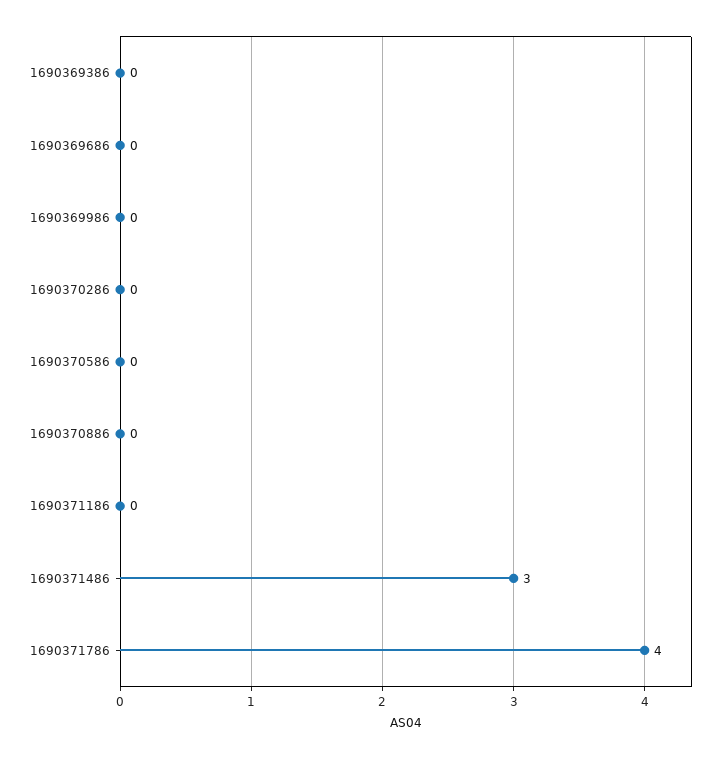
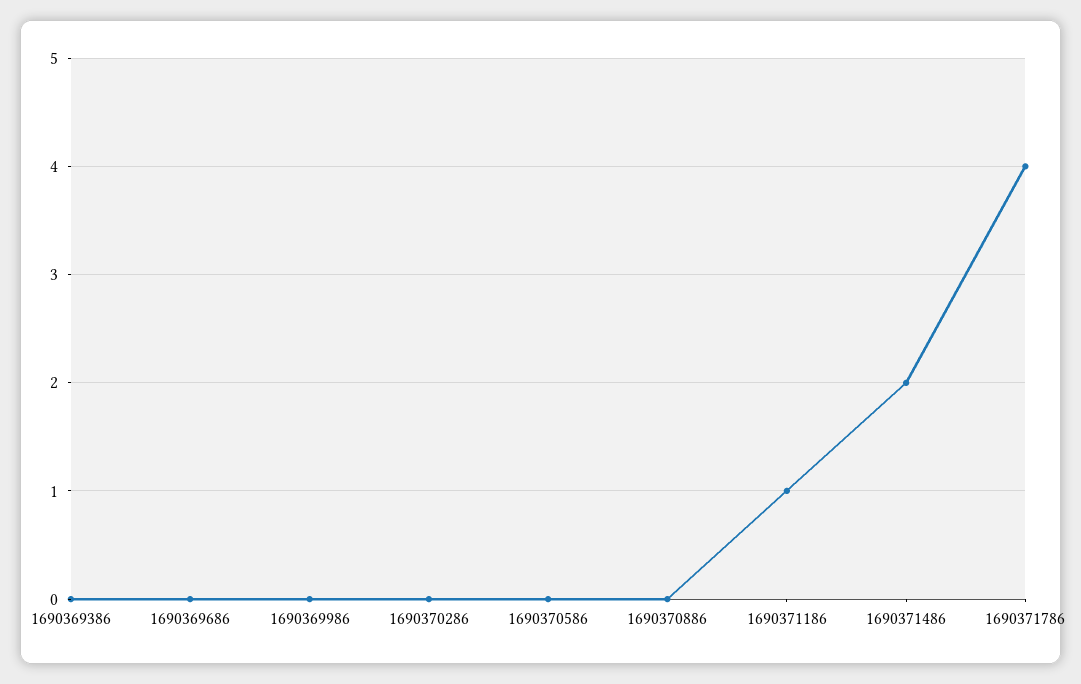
  {
    "1690369386": 0,
    "1690369686": 0,
    "1690369986": 0,
    "1690370286": 0,
    "1690370586": 0,
    "1690370886": 0,
-   "1690371186": 0,
+   "1690371186": 1,
-   "1690371486": 3,
+   "1690371486": 2,
    "1690371786": 4
  }

